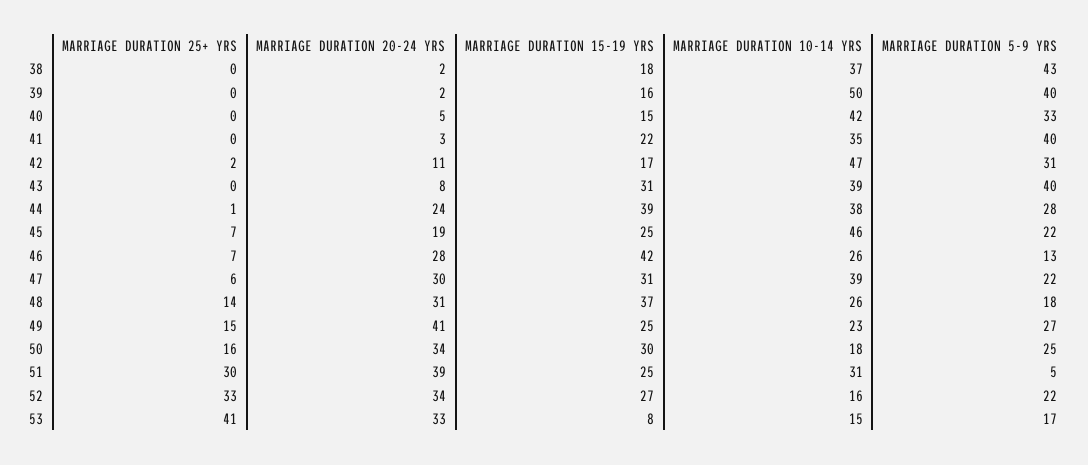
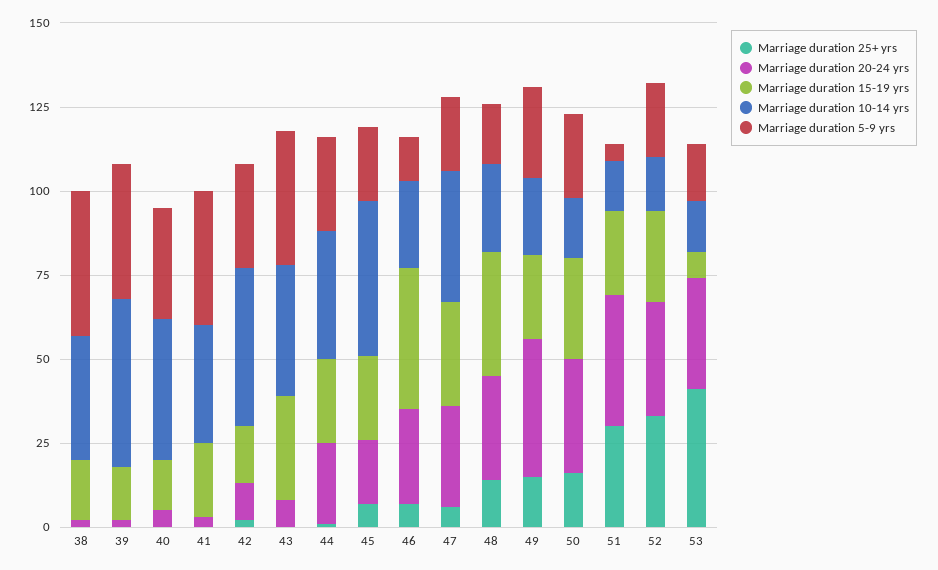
  {
    "MARRIAGE DURATION 25+ YRS": {
      "38": 0,
      "39": 0,
      "40": 0,
      "41": 0,
      "42": 2,
      "43": 0,
      "44": 1,
      "45": 7,
      "46": 7,
      "47": 6,
      "48": 14,
      "49": 15,
      "50": 16,
      "51": 30,
      "52": 33,
      "53": 41
    },
    "MARRIAGE DURATION 20-24 YRS": {
      "38": 2,
      "39": 2,
      "40": 5,
      "41": 3,
      "42": 11,
      "43": 8,
      "44": 24,
      "45": 19,
      "46": 28,
      "47": 30,
      "48": 31,
      "49": 41,
      "50": 34,
      "51": 39,
      "52": 34,
      "53": 33
    },
    "MARRIAGE DURATION 15-19 YRS": {
      "38": 18,
      "39": 16,
      "40": 15,
      "41": 22,
      "42": 17,
      "43": 31,
-     "44": 39,
+     "44": 25,
      "45": 25,
      "46": 42,
      "47": 31,
      "48": 37,
      "49": 25,
      "50": 30,
      "51": 25,
      "52": 27,
      "53": 8
    },
    "MARRIAGE DURATION 10-14 YRS": {
      "38": 37,
      "39": 50,
      "40": 42,
      "41": 35,
      "42": 47,
      "43": 39,
      "44": 38,
      "45": 46,
      "46": 26,
      "47": 39,
      "48": 26,
      "49": 23,
      "50": 18,
-     "51": 31,
+     "51": 15,
      "52": 16,
      "53": 15
    },
    "MARRIAGE DURATION 5-9 YRS": {
      "38": 43,
      "39": 40,
      "40": 33,
      "41": 40,
      "42": 31,
      "43": 40,
      "44": 28,
      "45": 22,
      "46": 13,
      "47": 22,
      "48": 18,
      "49": 27,
      "50": 25,
      "51": 5,
      "52": 22,
      "53": 17
    }
  }

